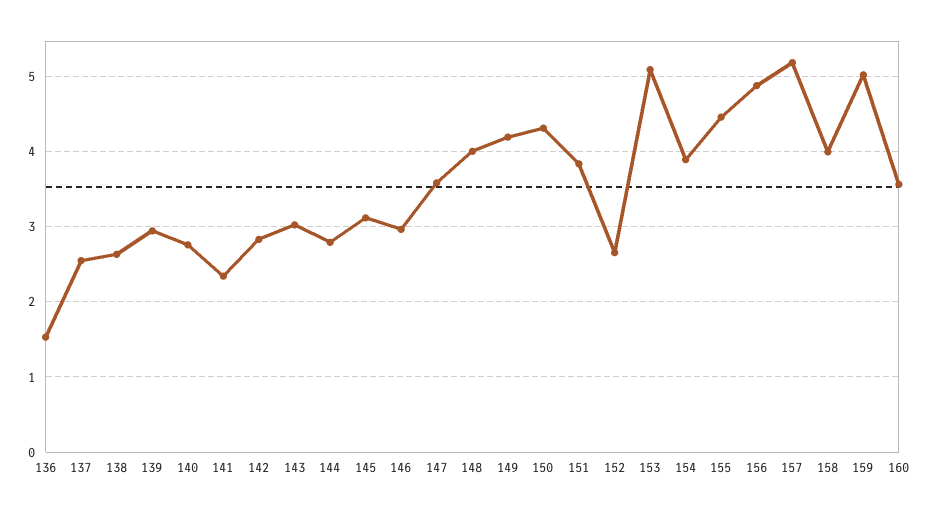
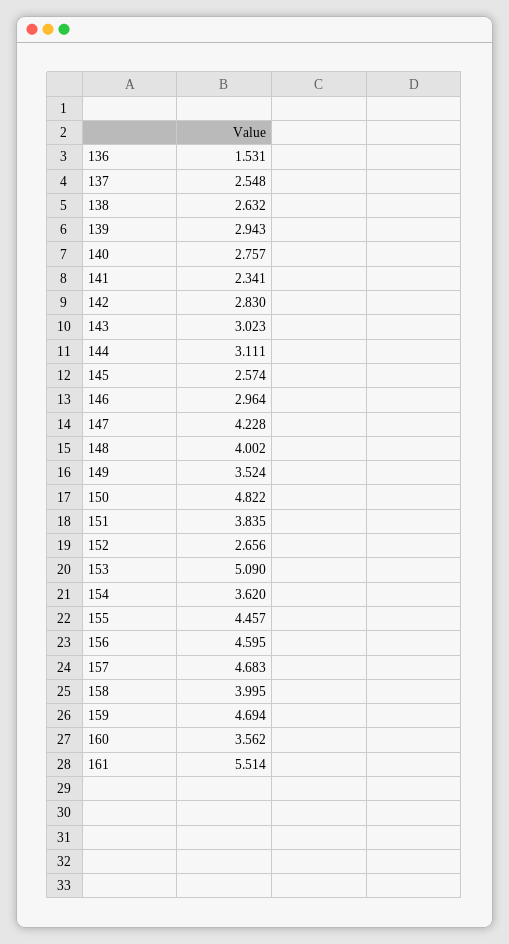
  {
    "136": 1.531,
    "137": 2.548,
    "138": 2.632,
    "139": 2.943,
    "140": 2.757,
    "141": 2.341,
    "142": 2.83,
    "143": 3.023,
-   "144": 2.8,
+   "144": 3.111,
-   "145": 3.1,
+   "145": 2.574,
    "146": 2.964,
-   "147": 3.6,
+   "147": 4.228,
    "148": 4.002,
-   "149": 4.2,
+   "149": 3.524,
-   "150": 4.3,
+   "150": 4.822,
    "151": 3.835,
    "152": 2.656,
    "153": 5.09,
-   "154": 3.9,
+   "154": 3.62,
    "155": 4.457,
-   "156": 4.9,
+   "156": 4.595,
-   "157": 5.2,
+   "157": 4.683,
    "158": 3.995,
-   "159": 5,
+   "159": 4.694,
-   "160": 3.562
+   "160": 3.562,
+   "161": 5.514
  }

